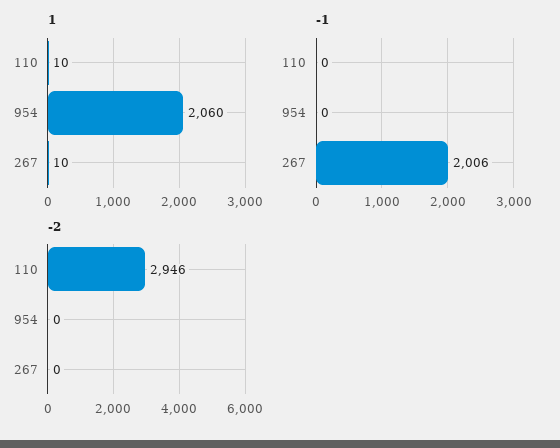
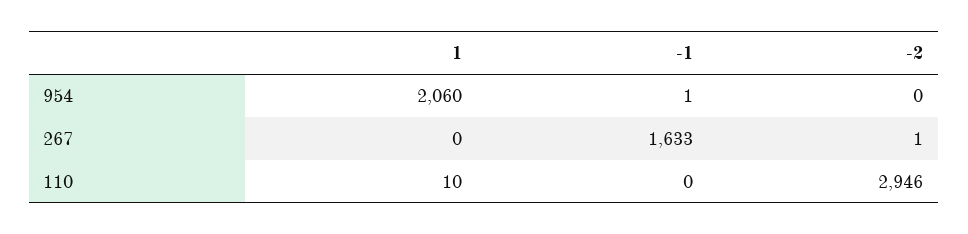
  {
    "1": {
      "110": 10,
      "954": 2060,
-     "267": 10
+     "267": 0
    },
    "-1": {
      "110": 0,
-     "954": 0,
+     "954": 1,
-     "267": 2006
+     "267": 1633
    },
    "-2": {
      "110": 2946,
      "954": 0,
-     "267": 0
+     "267": 1
    }
  }

